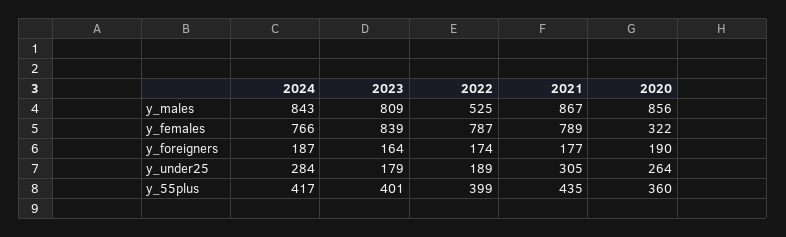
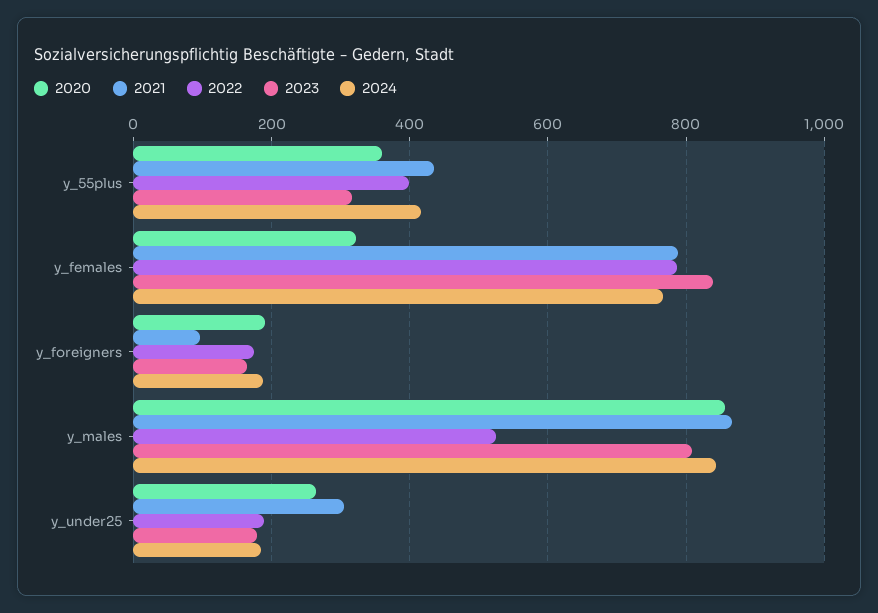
  {
    "2024": {
      "y_males": 843,
      "y_females": 766,
      "y_foreigners": 187,
-     "y_under25": 284,
+     "y_under25": 180,
      "y_55plus": 417
    },
    "2023": {
      "y_males": 809,
      "y_females": 839,
      "y_foreigners": 164,
      "y_under25": 179,
-     "y_55plus": 401
+     "y_55plus": 320
    },
    "2022": {
      "y_males": 525,
      "y_females": 787,
      "y_foreigners": 174,
      "y_under25": 189,
      "y_55plus": 399
    },
    "2021": {
      "y_males": 867,
      "y_females": 789,
-     "y_foreigners": 177,
+     "y_foreigners": 100,
      "y_under25": 305,
      "y_55plus": 435
    },
    "2020": {
      "y_males": 856,
      "y_females": 322,
      "y_foreigners": 190,
      "y_under25": 264,
      "y_55plus": 360
    }
  }

